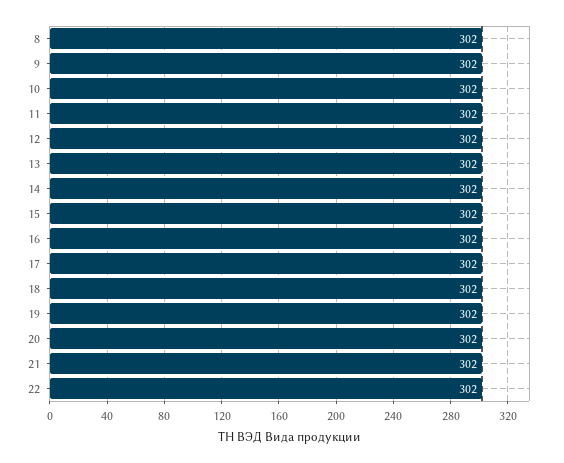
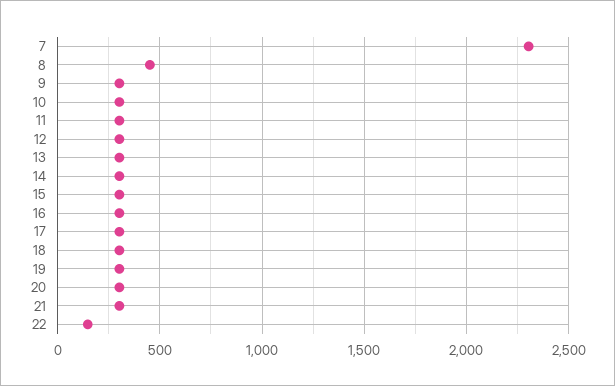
  {
-   "8": 302,
+   "8": 450,
    "9": 302,
    "10": 302,
    "11": 302,
    "12": 302,
    "13": 302,
    "14": 302,
    "15": 302,
    "16": 302,
    "17": 302,
    "18": 302,
    "19": 302,
    "20": 302,
    "21": 302,
-   "22": 302
+   "22": 150,
+   "7": 2300
  }

